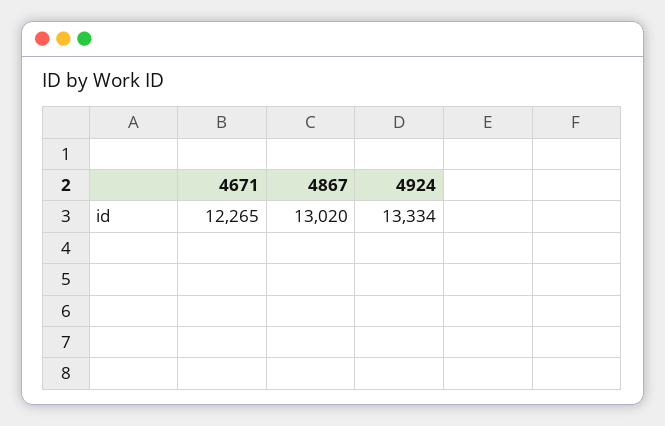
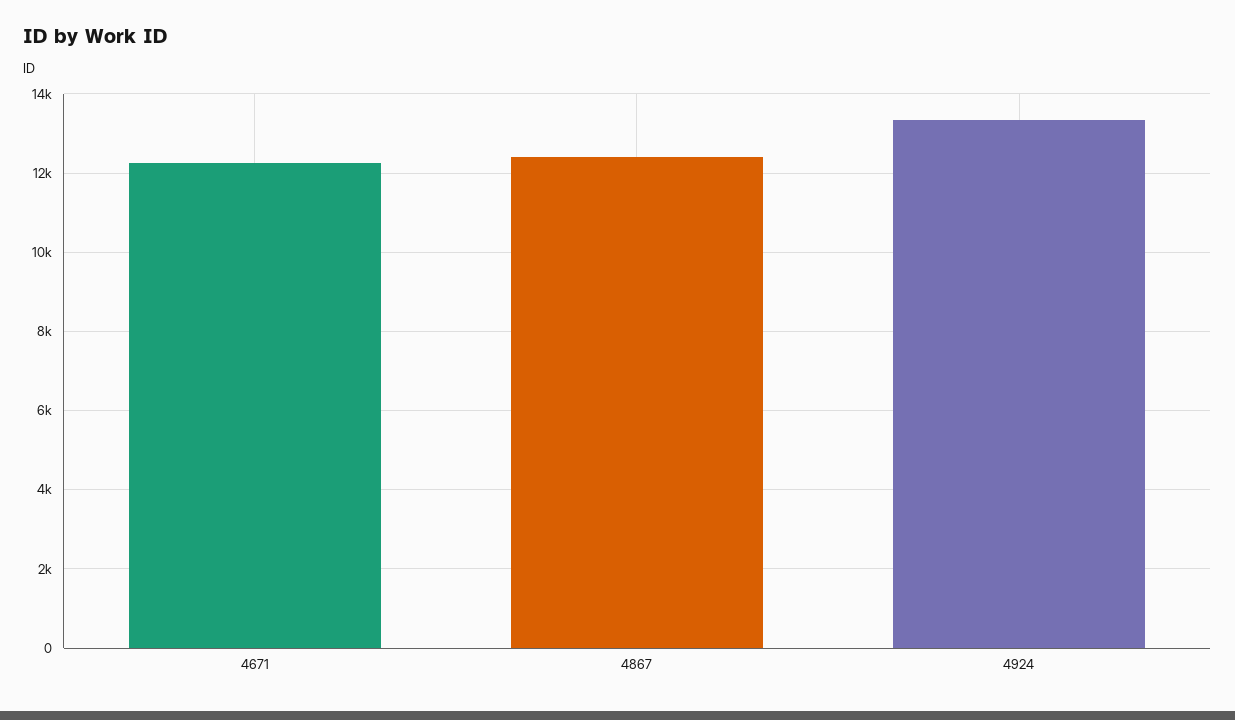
  {
    "4671": 12265,
-   "4867": 13020,
+   "4867": 12400,
    "4924": 13334
  }

